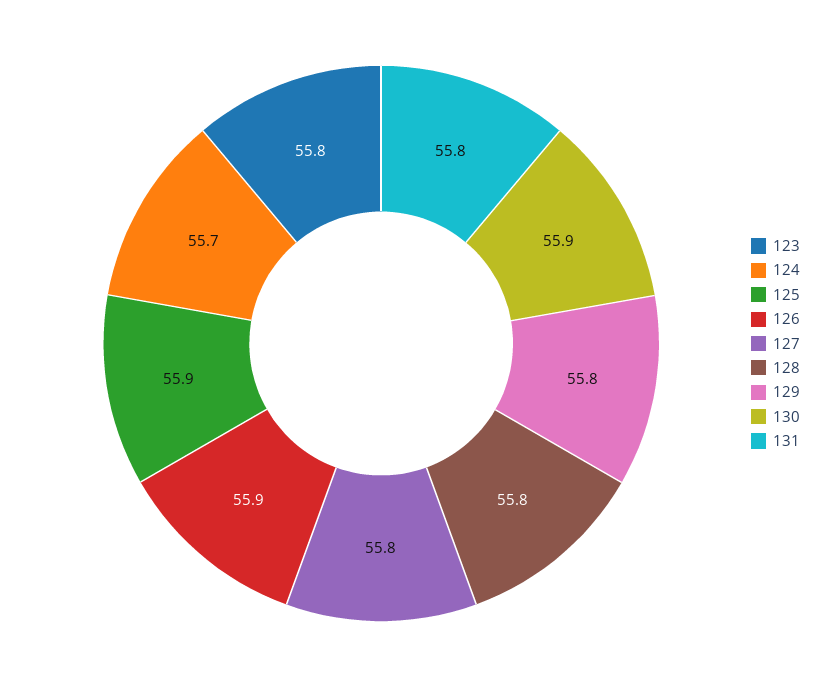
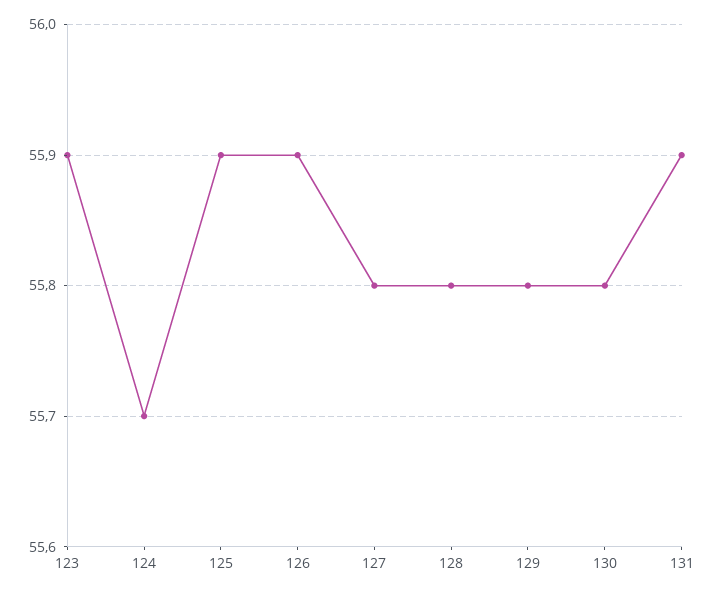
  {
-   "123": 55.8,
+   "123": 55.9,
    "124": 55.7,
    "125": 55.9,
    "126": 55.9,
    "127": 55.8,
    "128": 55.8,
    "129": 55.8,
-   "130": 55.9,
+   "130": 55.8,
-   "131": 55.8
+   "131": 55.9
  }

